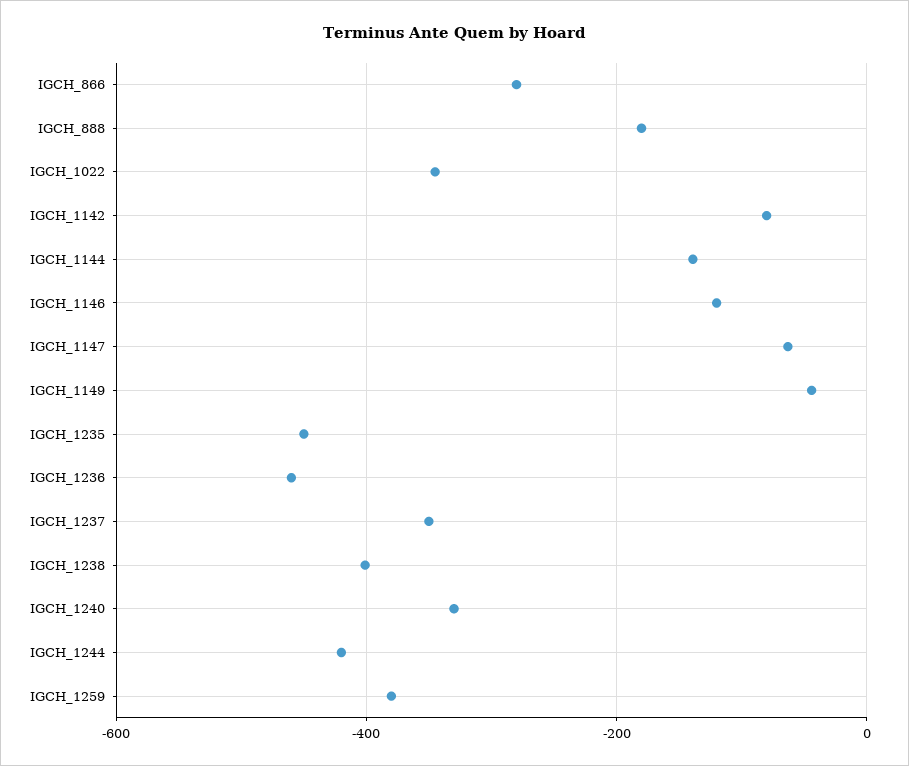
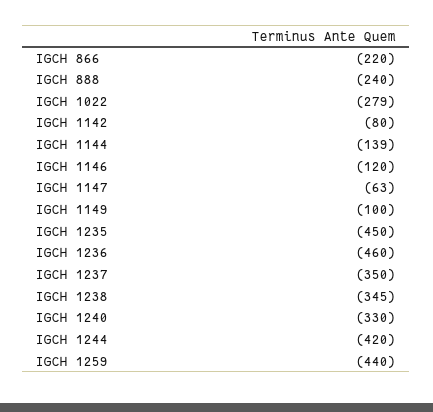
  {
-   "IGCH_866": -280,
+   "IGCH_866": -220,
-   "IGCH_888": -180,
+   "IGCH_888": -240,
-   "IGCH_1022": -340,
+   "IGCH_1022": -279,
    "IGCH_1142": -80,
    "IGCH_1144": -139,
    "IGCH_1146": -120,
    "IGCH_1147": -63,
-   "IGCH_1149": -40,
+   "IGCH_1149": -100,
    "IGCH_1235": -450,
    "IGCH_1236": -460,
    "IGCH_1237": -350,
-   "IGCH_1238": -400,
+   "IGCH_1238": -345,
    "IGCH_1240": -330,
    "IGCH_1244": -420,
-   "IGCH_1259": -380
+   "IGCH_1259": -440
  }

